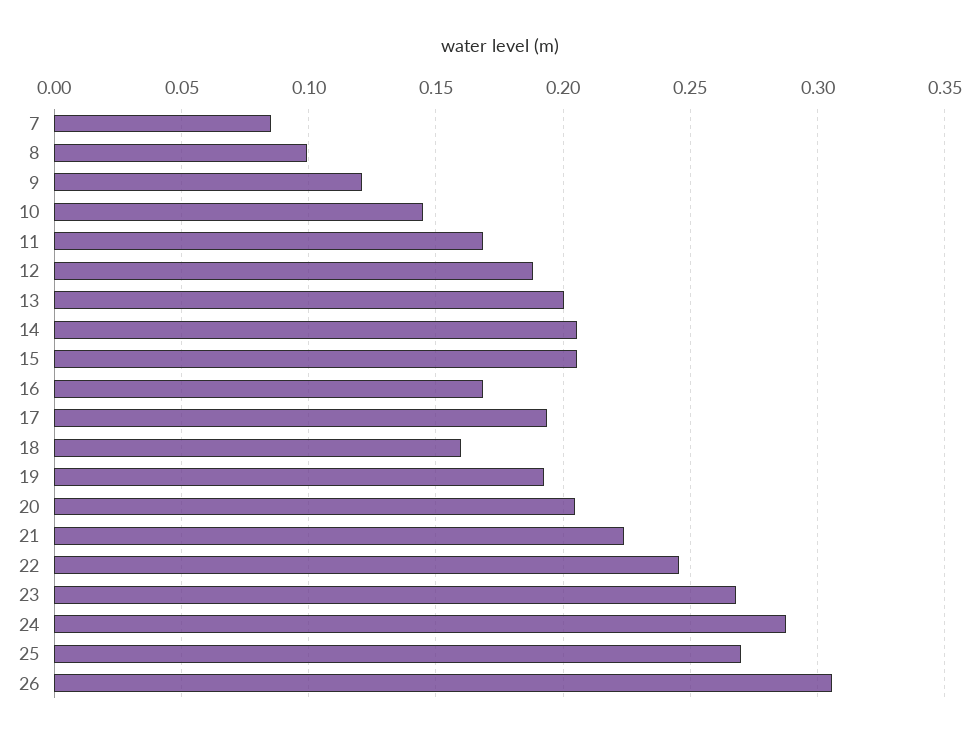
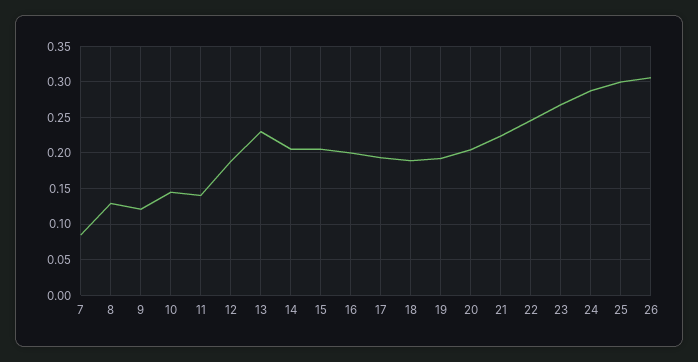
  {
    "7": 0.085,
-   "8": 0.1,
+   "8": 0.13,
    "9": 0.12,
    "10": 0.145,
-   "11": 0.17,
+   "11": 0.14,
    "12": 0.19,
-   "13": 0.2,
+   "13": 0.23,
    "14": 0.205,
    "15": 0.205,
-   "16": 0.17,
+   "16": 0.2,
    "17": 0.195,
-   "18": 0.16,
+   "18": 0.19,
    "19": 0.195,
    "20": 0.205,
    "21": 0.225,
    "22": 0.245,
    "23": 0.27,
    "24": 0.29,
-   "25": 0.27,
+   "25": 0.3,
    "26": 0.305
  }

